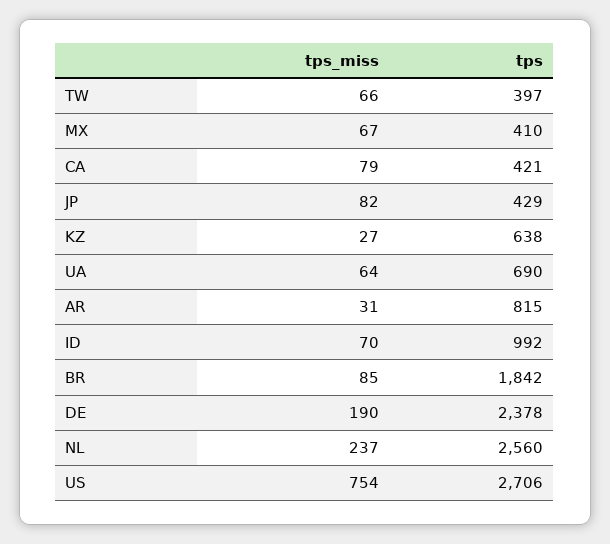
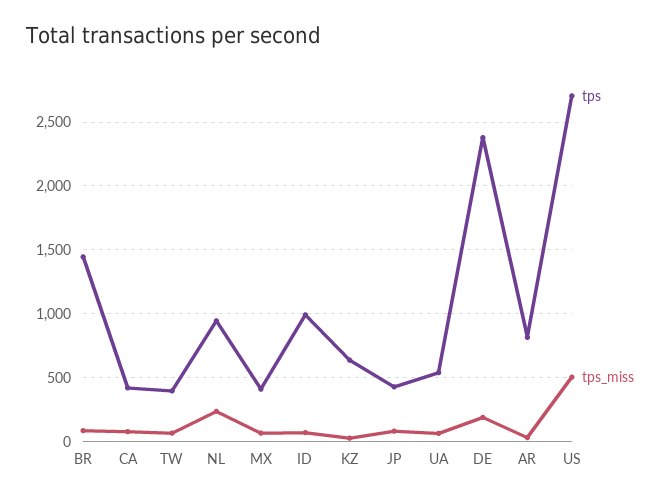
  {
    "tps_miss": {
      "TW": 66,
      "MX": 67,
      "CA": 79,
      "JP": 82,
      "KZ": 27,
      "UA": 64,
      "AR": 31,
      "ID": 70,
      "BR": 85,
      "DE": 190,
      "NL": 237,
-     "US": 754
+     "US": 500
    },
    "tps": {
      "TW": 397,
      "MX": 410,
      "CA": 421,
      "JP": 429,
      "KZ": 638,
-     "UA": 690,
+     "UA": 550,
      "AR": 815,
      "ID": 992,
-     "BR": 1842,
+     "BR": 1450,
      "DE": 2378,
-     "NL": 2560,
+     "NL": 950,
      "US": 2706
    }
  }

